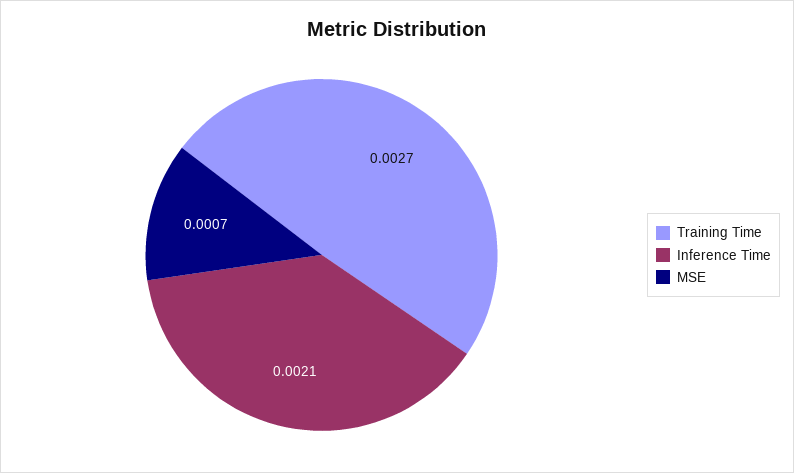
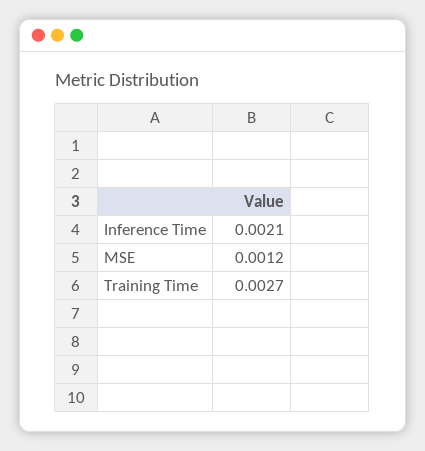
  {
    "Training Time": 0.0027,
    "Inference Time": 0.0021,
-   "MSE": 0.0007
+   "MSE": 0.0012
  }

